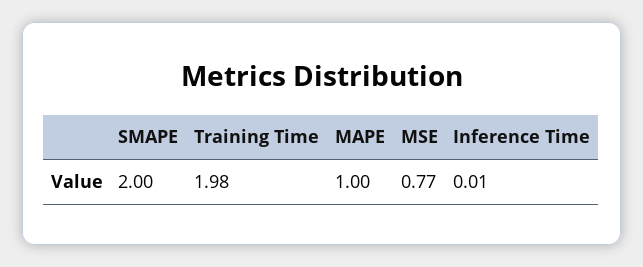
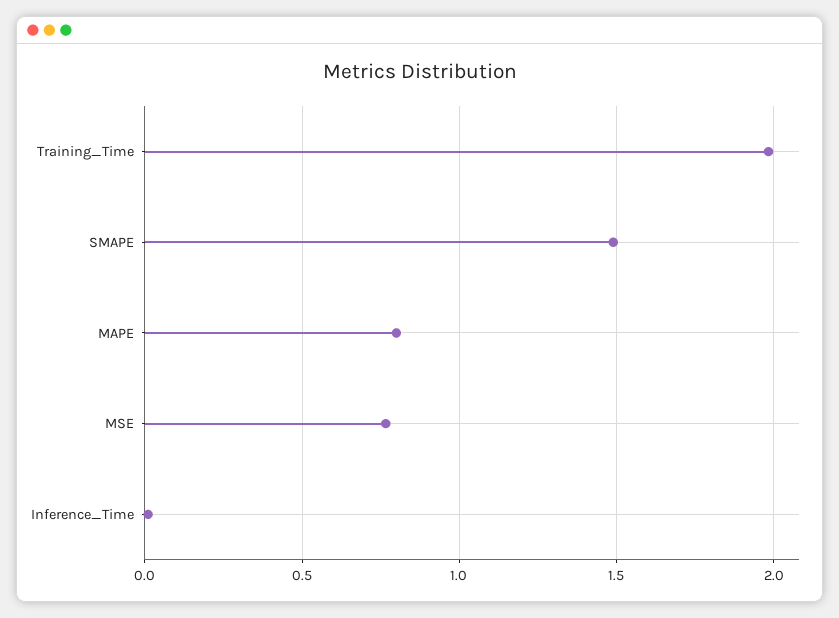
  {
-   "SMAPE": 2,
+   "SMAPE": 1.5,
    "Training Time": 1.98,
-   "MAPE": 1,
+   "MAPE": 0.8,
    "MSE": 0.77,
    "Inference Time": 0.01
  }

